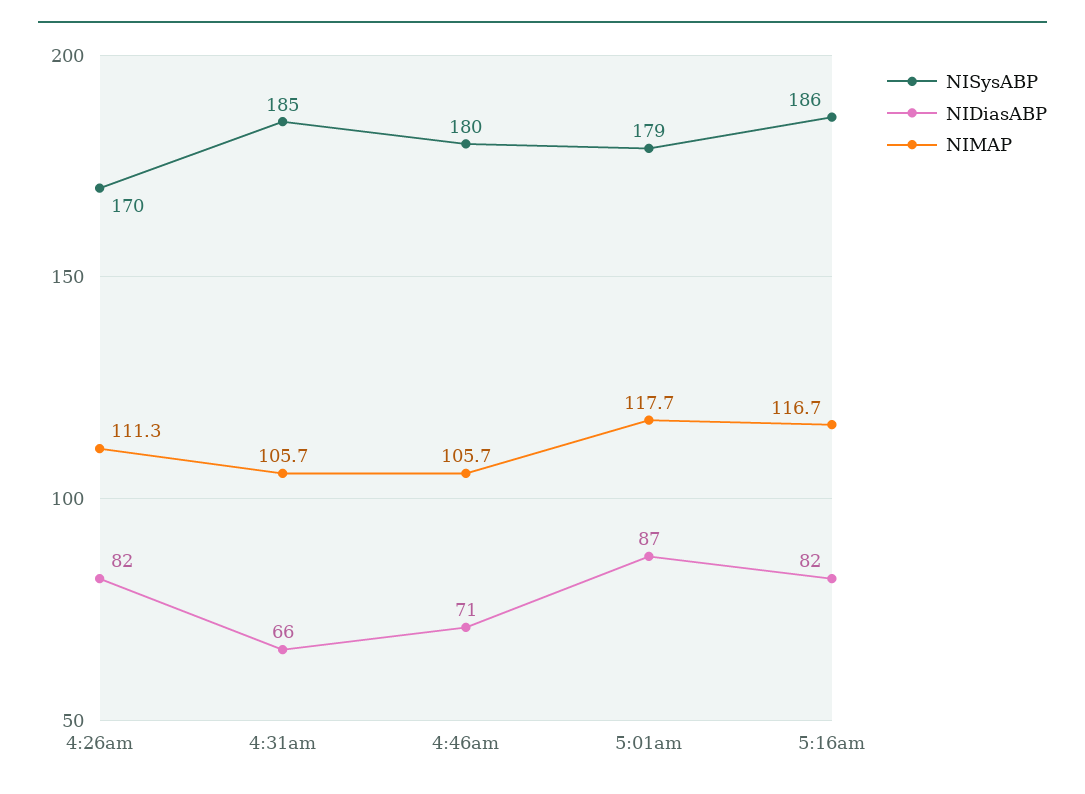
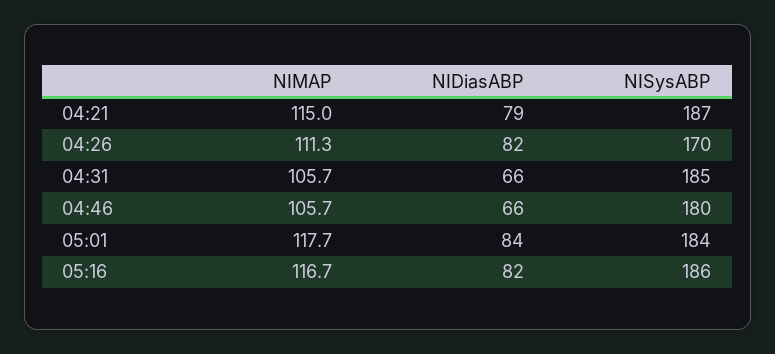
  {
    "NISysABP": {
      "4:26am": 170,
      "4:31am": 185,
      "4:46am": 180,
-     "5:01am": 179,
+     "5:01am": 184,
-     "5:16am": 186
+     "5:16am": 186,
+     "04:21": 187
    },
    "NIDiasABP": {
      "4:26am": 82,
      "4:31am": 66,
-     "4:46am": 71,
+     "4:46am": 66,
-     "5:01am": 87,
+     "5:01am": 84,
-     "5:16am": 82
+     "5:16am": 82,
+     "04:21": 79
    },
    "NIMAP": {
      "4:26am": 111.3,
      "4:31am": 105.7,
      "4:46am": 105.7,
      "5:01am": 117.7,
-     "5:16am": 116.7
+     "5:16am": 116.7,
+     "04:21": 115
    }
  }

